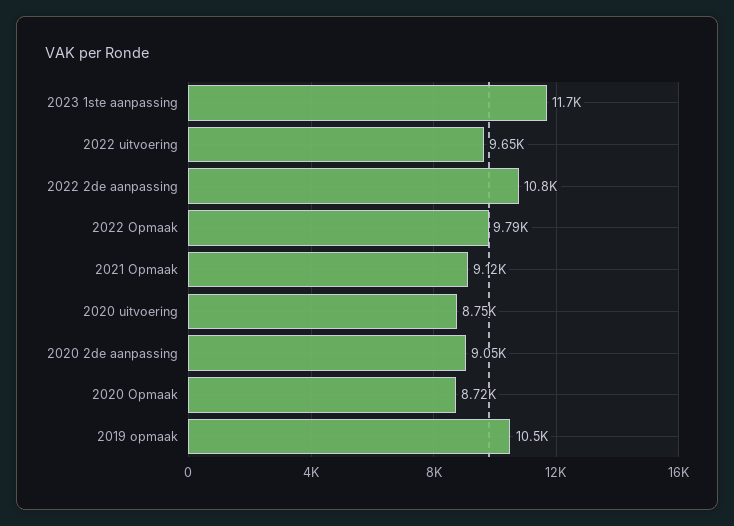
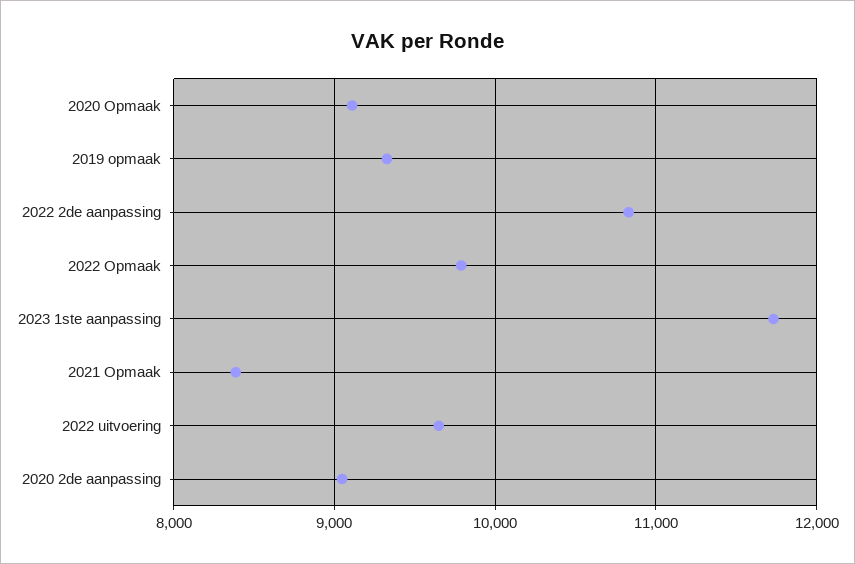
  {
    "2023 1ste aanpassing": 11700,
    "2022 uitvoering": 9650,
    "2022 2de aanpassing": 10800,
    "2022 Opmaak": 9790,
-   "2021 Opmaak": 9120,
+   "2021 Opmaak": 8400,
-   "2020 uitvoering": 8750,
    "2020 2de aanpassing": 9050,
-   "2020 Opmaak": 8720,
+   "2020 Opmaak": 9100,
-   "2019 opmaak": 10500
+   "2019 opmaak": 9300
  }

